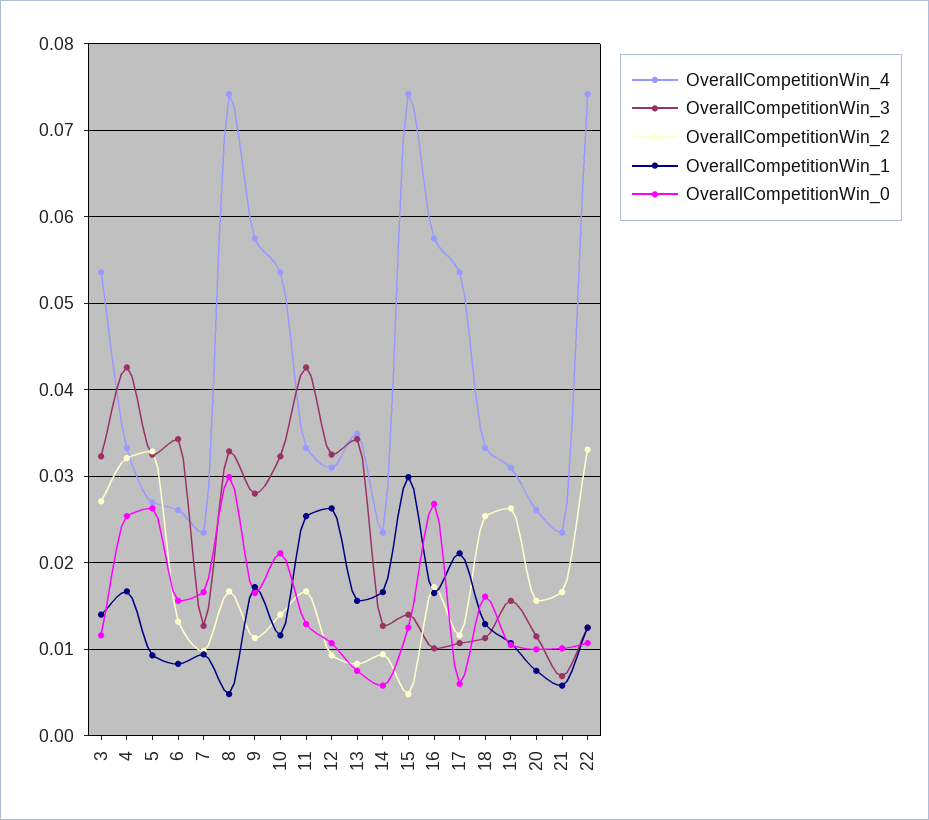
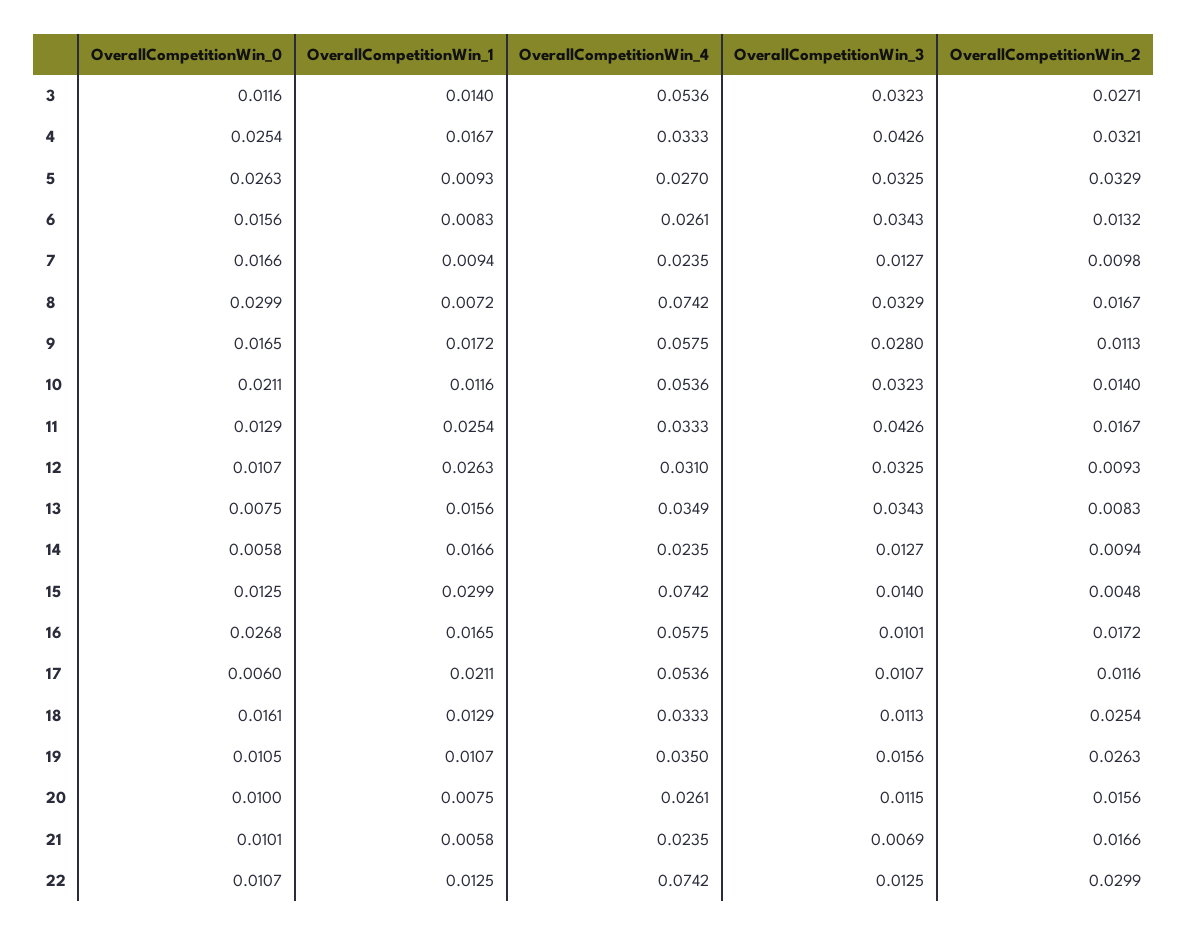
  {
    "OverallCompetitionWin_4": {
      "3": 0.0536,
      "4": 0.0333,
      "5": 0.027,
      "6": 0.0261,
      "7": 0.0235,
      "8": 0.0742,
      "9": 0.0575,
      "10": 0.0536,
      "11": 0.0333,
      "12": 0.031,
      "13": 0.0349,
      "14": 0.0235,
      "15": 0.0742,
      "16": 0.0575,
      "17": 0.0536,
      "18": 0.0333,
-     "19": 0.031,
+     "19": 0.035,
      "20": 0.0261,
      "21": 0.0235,
      "22": 0.0742
    },
    "OverallCompetitionWin_3": {
      "3": 0.0323,
      "4": 0.0426,
      "5": 0.0325,
      "6": 0.0343,
      "7": 0.0127,
      "8": 0.0329,
      "9": 0.028,
      "10": 0.0323,
      "11": 0.0426,
      "12": 0.0325,
      "13": 0.0343,
      "14": 0.0127,
      "15": 0.014,
      "16": 0.0101,
      "17": 0.0107,
      "18": 0.0113,
      "19": 0.0156,
      "20": 0.0115,
      "21": 0.0069,
      "22": 0.0125
    },
    "OverallCompetitionWin_2": {
      "3": 0.0271,
      "4": 0.0321,
      "5": 0.0329,
      "6": 0.0132,
      "7": 0.0098,
      "8": 0.0167,
      "9": 0.0113,
      "10": 0.014,
      "11": 0.0167,
      "12": 0.0093,
      "13": 0.0083,
      "14": 0.0094,
      "15": 0.0048,
      "16": 0.0172,
      "17": 0.0116,
      "18": 0.0254,
      "19": 0.0263,
      "20": 0.0156,
      "21": 0.0166,
-     "22": 0.033
+     "22": 0.0299
    },
    "OverallCompetitionWin_1": {
      "3": 0.014,
      "4": 0.0167,
      "5": 0.0093,
      "6": 0.0083,
      "7": 0.0094,
-     "8": 0.005,
+     "8": 0.0072,
      "9": 0.0172,
      "10": 0.0116,
      "11": 0.0254,
      "12": 0.0263,
      "13": 0.0156,
      "14": 0.0166,
      "15": 0.0299,
      "16": 0.0165,
      "17": 0.0211,
      "18": 0.0129,
      "19": 0.0107,
      "20": 0.0075,
      "21": 0.0058,
      "22": 0.0125
    },
    "OverallCompetitionWin_0": {
      "3": 0.0116,
      "4": 0.0254,
      "5": 0.0263,
      "6": 0.0156,
      "7": 0.0166,
      "8": 0.0299,
      "9": 0.0165,
      "10": 0.0211,
      "11": 0.0129,
      "12": 0.0107,
      "13": 0.0075,
      "14": 0.0058,
      "15": 0.0125,
      "16": 0.0268,
      "17": 0.006,
      "18": 0.0161,
      "19": 0.0105,
      "20": 0.01,
      "21": 0.0101,
      "22": 0.0107
    }
  }

